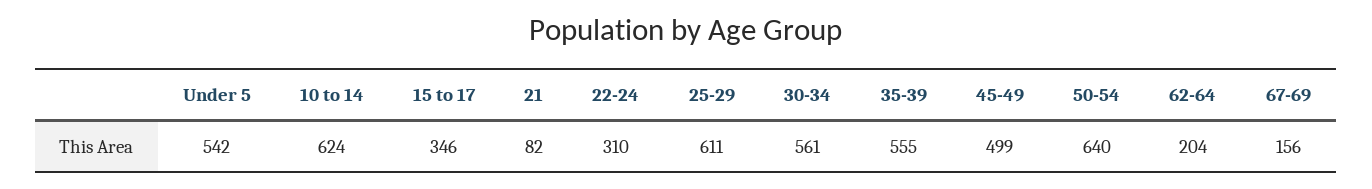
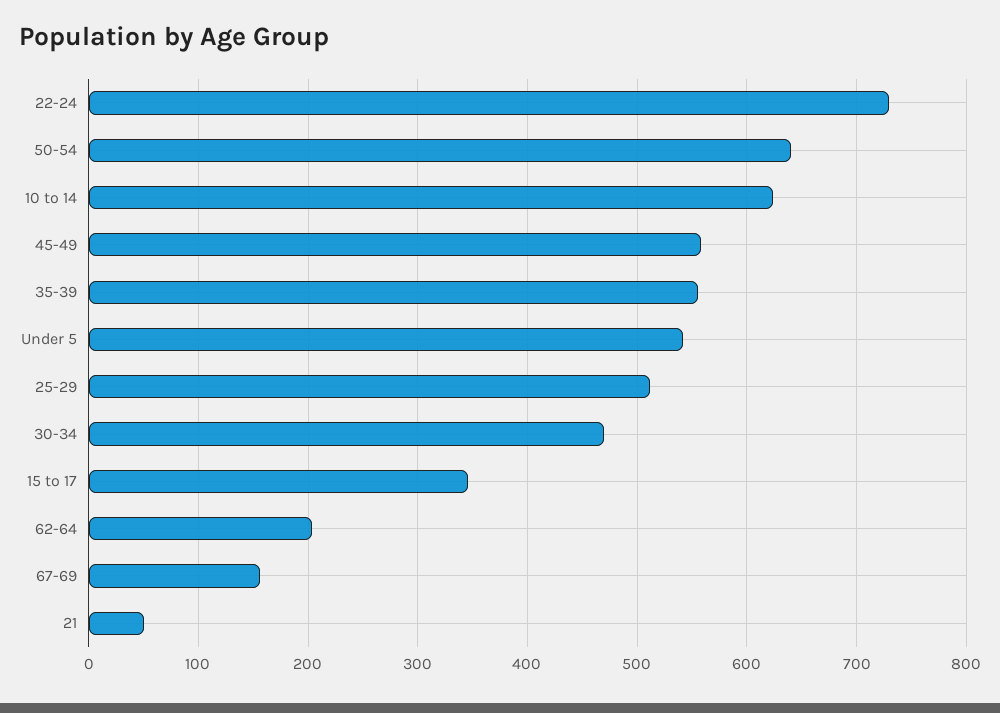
  {
    "Under 5": 542,
    "10 to 14": 624,
    "15 to 17": 346,
-   "21": 82,
+   "21": 50,
-   "22-24": 310,
+   "22-24": 730,
-   "25-29": 611,
+   "25-29": 510,
-   "30-34": 561,
+   "30-34": 470,
    "35-39": 555,
-   "45-49": 499,
+   "45-49": 560,
    "50-54": 640,
    "62-64": 204,
    "67-69": 156
  }

